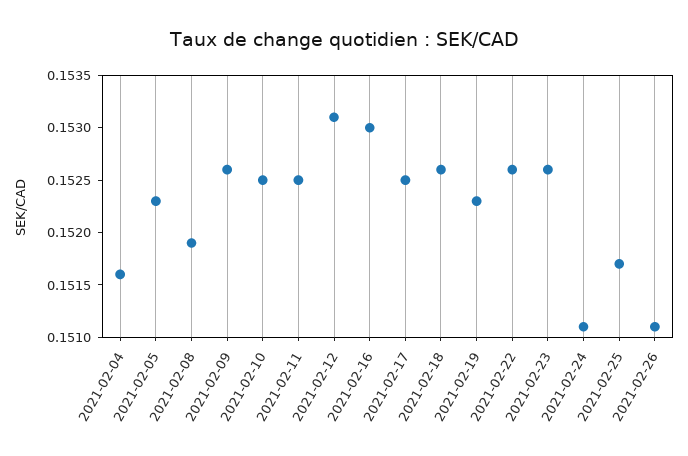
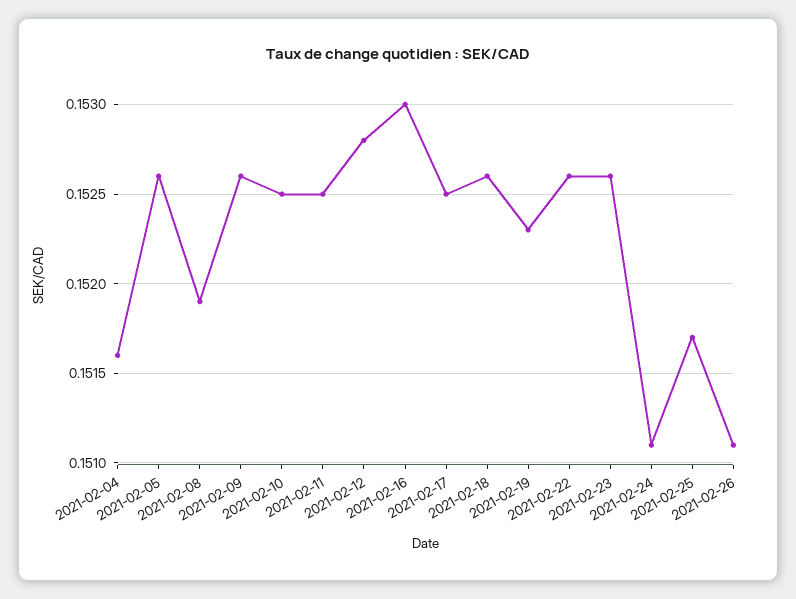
  {
    "2021-02-04": 0.1516,
-   "2021-02-05": 0.1523,
+   "2021-02-05": 0.1526,
    "2021-02-08": 0.1519,
    "2021-02-09": 0.1526,
    "2021-02-10": 0.1525,
    "2021-02-11": 0.1525,
-   "2021-02-12": 0.1531,
+   "2021-02-12": 0.1528,
    "2021-02-16": 0.153,
    "2021-02-17": 0.1525,
    "2021-02-18": 0.1526,
    "2021-02-19": 0.1523,
    "2021-02-22": 0.1526,
    "2021-02-23": 0.1526,
    "2021-02-24": 0.1511,
    "2021-02-25": 0.1517,
    "2021-02-26": 0.1511
  }

